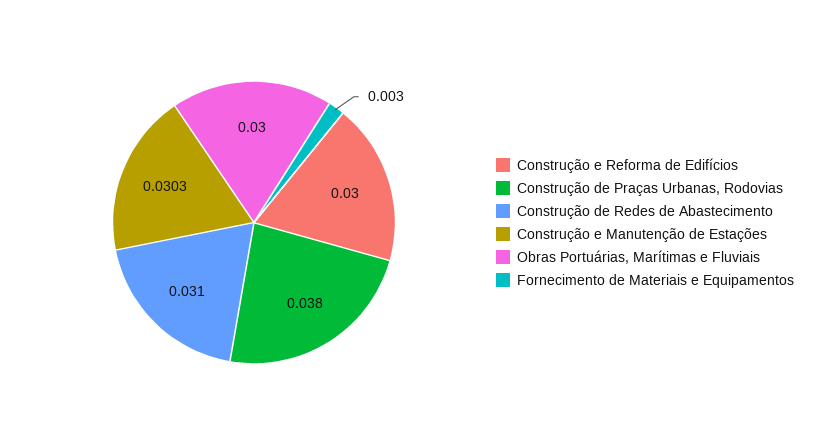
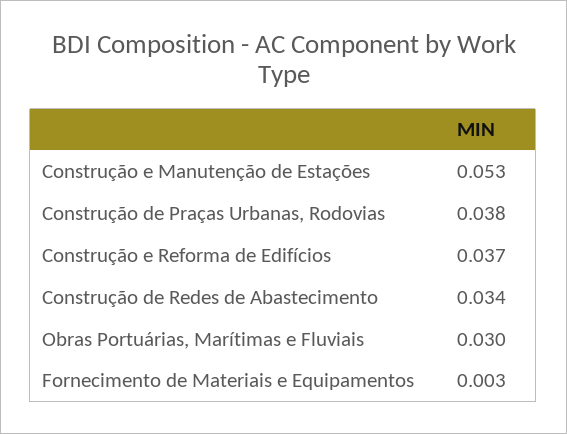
  {
-   "Construção e Reforma de Edifícios": 0.03,
+   "Construção e Reforma de Edifícios": 0.037,
    "Construção de Praças Urbanas, Rodovias": 0.038,
-   "Construção de Redes de Abastecimento": 0.031,
+   "Construção de Redes de Abastecimento": 0.034,
-   "Construção e Manutenção de Estações": 0.0303,
+   "Construção e Manutenção de Estações": 0.053,
    "Obras Portuárias, Marítimas e Fluviais": 0.03,
    "Fornecimento de Materiais e Equipamentos": 0.003
  }

